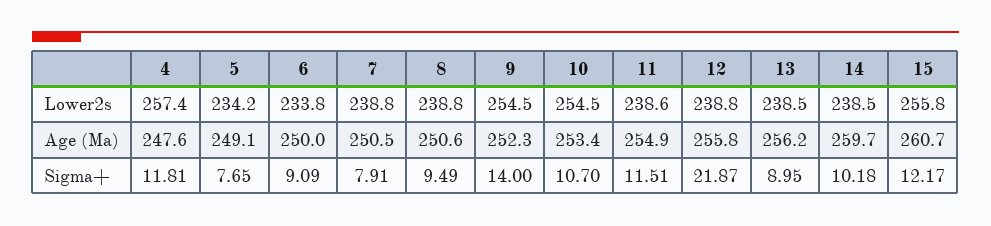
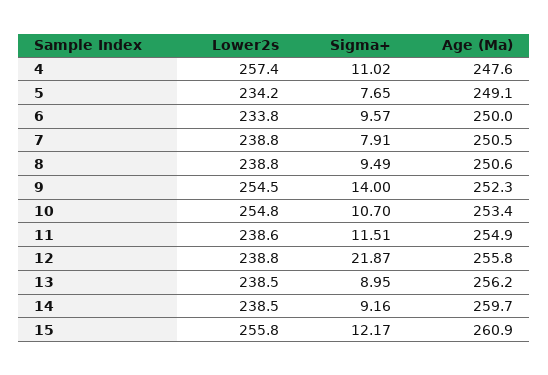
  {
    "4": {
      "Lower2s": 257.4,
      "Age (Ma)": 247.6,
-     "Sigma+": 11.81
+     "Sigma+": 11.02
    },
    "5": {
      "Lower2s": 234.2,
      "Age (Ma)": 249.1,
      "Sigma+": 7.65
    },
    "6": {
      "Lower2s": 233.8,
      "Age (Ma)": 250,
-     "Sigma+": 9.09
+     "Sigma+": 9.57
    },
    "7": {
      "Lower2s": 238.8,
      "Age (Ma)": 250.5,
      "Sigma+": 7.91
    },
    "8": {
      "Lower2s": 238.8,
      "Age (Ma)": 250.6,
      "Sigma+": 9.49
    },
    "9": {
      "Lower2s": 254.5,
      "Age (Ma)": 252.3,
      "Sigma+": 14
    },
    "10": {
-     "Lower2s": 254.5,
+     "Lower2s": 254.8,
      "Age (Ma)": 253.4,
      "Sigma+": 10.7
    },
    "11": {
      "Lower2s": 238.6,
      "Age (Ma)": 254.9,
      "Sigma+": 11.51
    },
    "12": {
      "Lower2s": 238.8,
      "Age (Ma)": 255.8,
      "Sigma+": 21.87
    },
    "13": {
      "Lower2s": 238.5,
      "Age (Ma)": 256.2,
      "Sigma+": 8.95
    },
    "14": {
      "Lower2s": 238.5,
      "Age (Ma)": 259.7,
-     "Sigma+": 10.18
+     "Sigma+": 9.16
    },
    "15": {
      "Lower2s": 255.8,
-     "Age (Ma)": 260.7,
+     "Age (Ma)": 260.9,
      "Sigma+": 12.17
    }
  }

